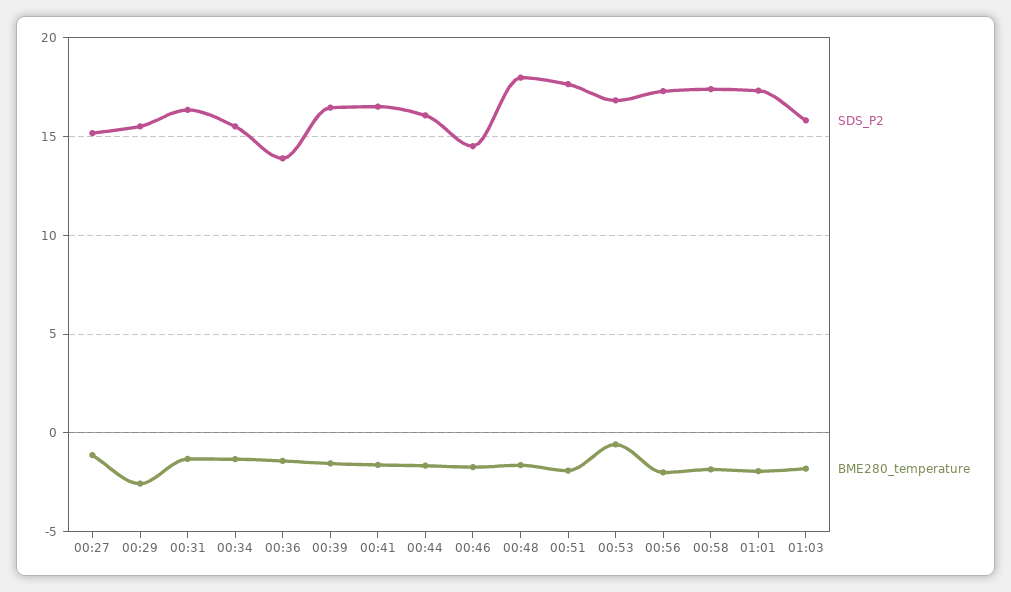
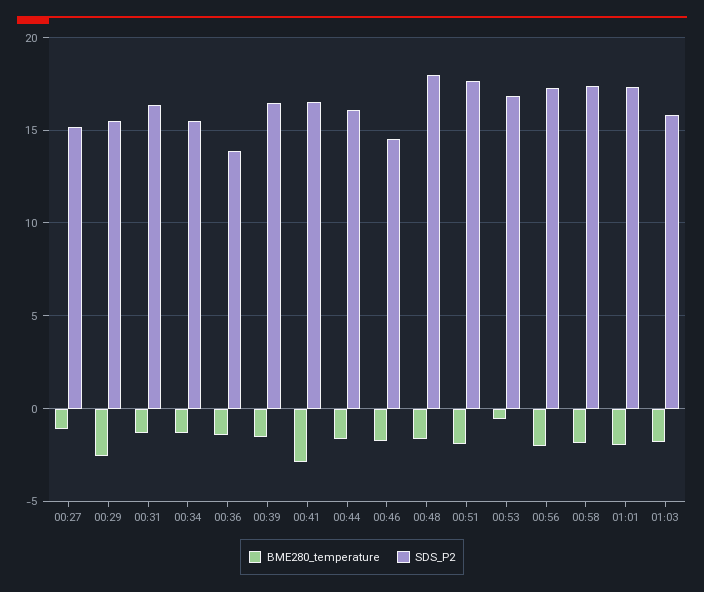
  {
    "SDS_P2": {
      "00:27": 15,
      "00:29": 15.5,
      "00:31": 16.5,
      "00:34": 15.5,
      "00:36": 14,
      "00:39": 16.5,
      "00:41": 16.5,
      "00:44": 16,
      "00:46": 14.5,
      "00:48": 18,
      "00:51": 17.5,
      "00:53": 17,
      "00:56": 17.5,
      "00:58": 17.5,
      "01:01": 17.5,
      "01:03": 16
    },
    "BME280_temperature": {
      "00:27": -1,
      "00:29": -2.5,
      "00:31": -1.5,
      "00:34": -1.5,
      "00:36": -1.5,
      "00:39": -1.5,
-     "00:41": -1.5,
+     "00:41": -3,
      "00:44": -1.5,
      "00:46": -1.5,
      "00:48": -1.5,
      "00:51": -2,
      "00:53": -0.5,
      "00:56": -2,
      "00:58": -2,
      "01:01": -2,
      "01:03": -2
    }
  }

